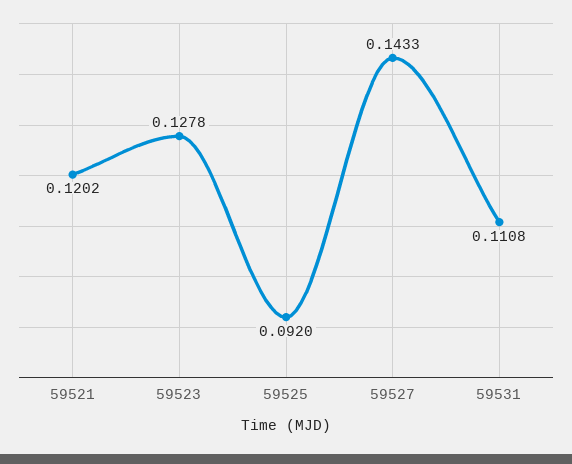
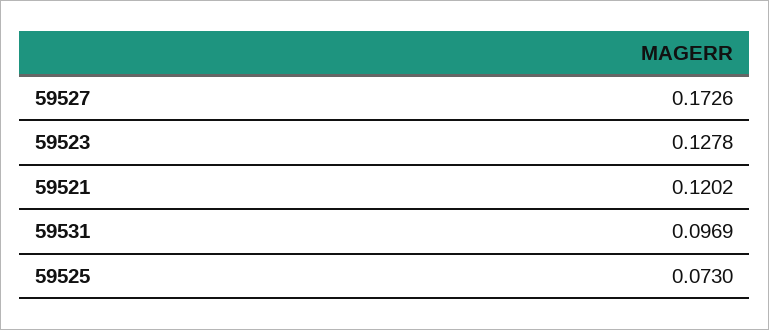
  {
    "59521": 0.1202,
    "59523": 0.1278,
-   "59525": 0.092,
+   "59525": 0.073,
-   "59527": 0.1433,
+   "59527": 0.1726,
-   "59531": 0.1108
+   "59531": 0.0969
  }

